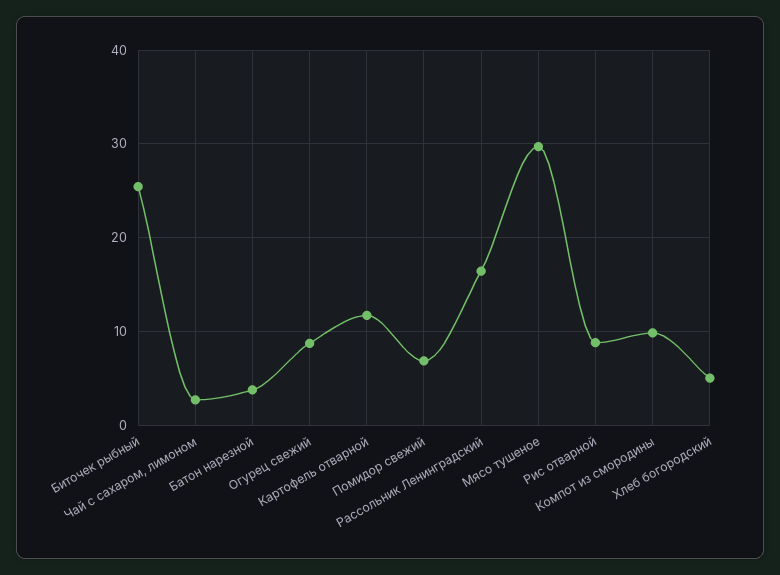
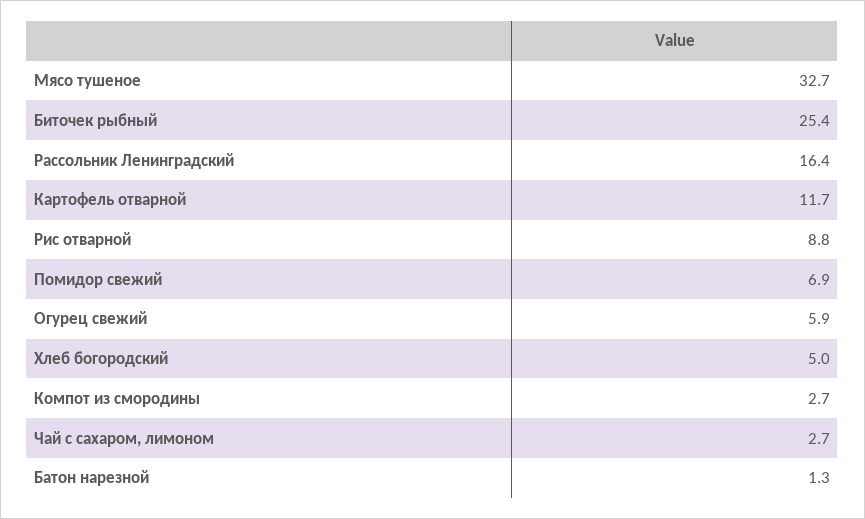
  {
    "Биточек рыбный": 25.4,
    "Чай с сахаром, лимоном": 2.7,
-   "Батон нарезной": 4,
+   "Батон нарезной": 1.3,
-   "Огурец свежий": 9,
+   "Огурец свежий": 5.9,
    "Картофель отварной": 11.7,
    "Помидор свежий": 6.9,
    "Рассольник Ленинградский": 16.4,
-   "Мясо тушеное": 30,
+   "Мясо тушеное": 32.7,
    "Рис отварной": 8.8,
-   "Компот из смородины": 10,
+   "Компот из смородины": 2.7,
    "Хлеб богородский": 5
  }

